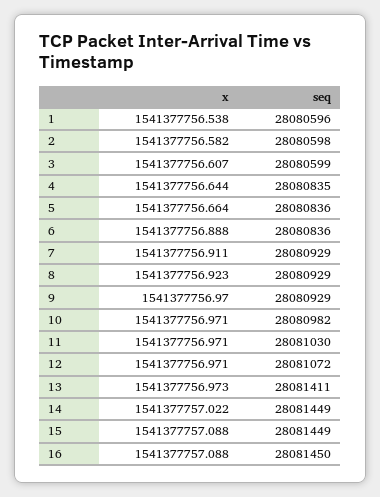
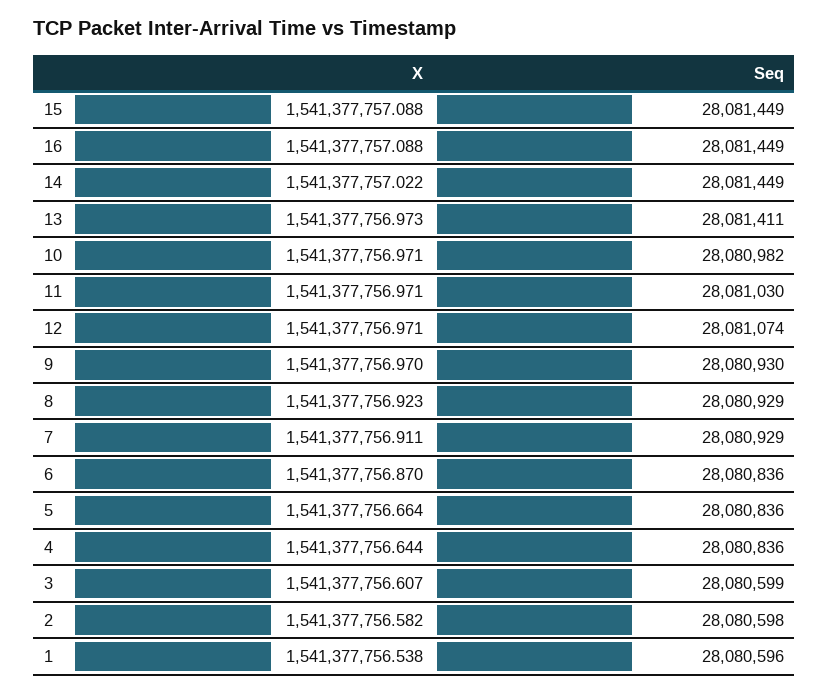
  {
    "x": {
      "1": 1541377756.538,
      "2": 1541377756.582,
      "3": 1541377756.607,
      "4": 1541377756.644,
      "5": 1541377756.664,
-     "6": 1541377756.888,
+     "6": 1541377756.87,
      "7": 1541377756.911,
      "8": 1541377756.923,
      "9": 1541377756.97,
      "10": 1541377756.971,
      "11": 1541377756.971,
      "12": 1541377756.971,
      "13": 1541377756.973,
      "14": 1541377757.022,
      "15": 1541377757.088,
      "16": 1541377757.088
    },
    "seq": {
      "1": 28080596,
      "2": 28080598,
      "3": 28080599,
-     "4": 28080835,
+     "4": 28080836,
      "5": 28080836,
      "6": 28080836,
      "7": 28080929,
      "8": 28080929,
-     "9": 28080929,
+     "9": 28080930,
      "10": 28080982,
      "11": 28081030,
-     "12": 28081072,
+     "12": 28081074,
      "13": 28081411,
      "14": 28081449,
      "15": 28081449,
-     "16": 28081450
+     "16": 28081449
    }
  }

